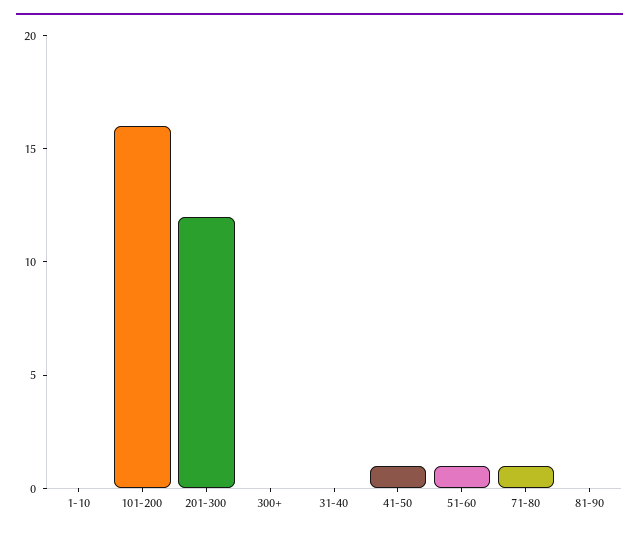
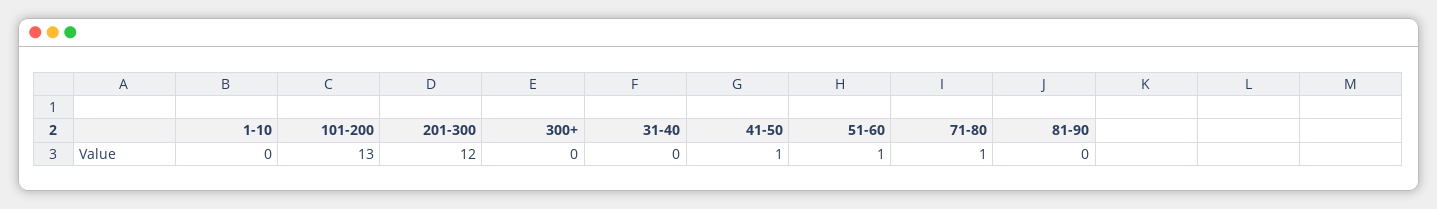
  {
    "1-10": 0,
-   "101-200": 16,
+   "101-200": 13,
    "201-300": 12,
    "300+": 0,
    "31-40": 0,
    "41-50": 1,
    "51-60": 1,
    "71-80": 1,
    "81-90": 0
  }

